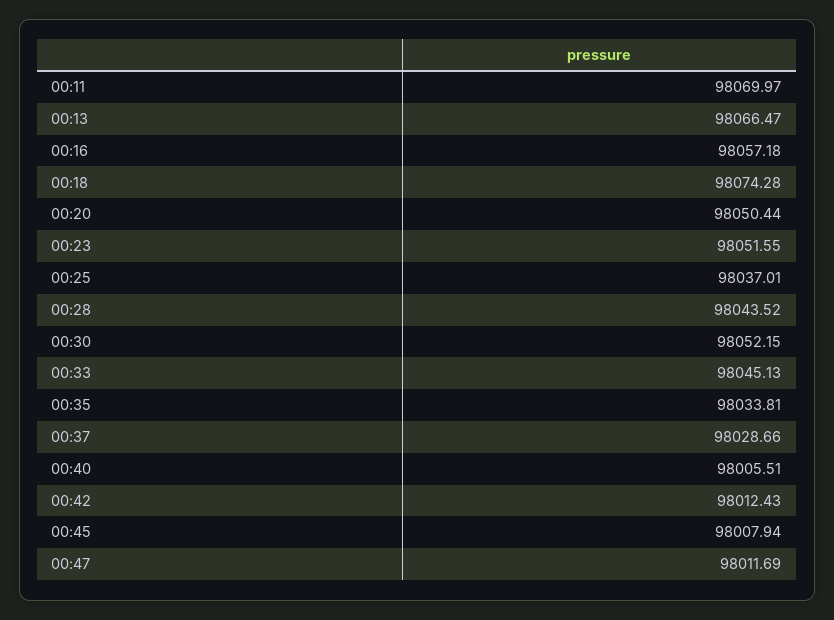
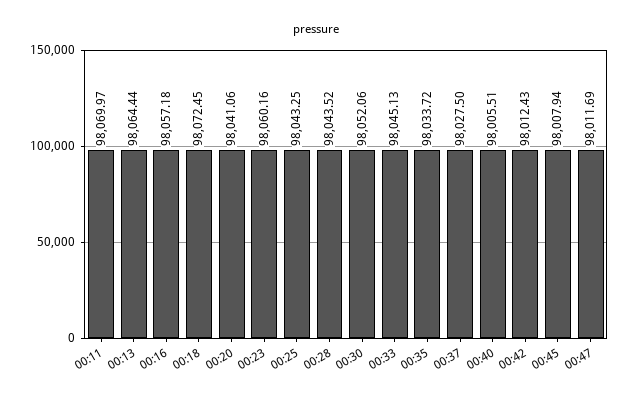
  {
    "00:11": 98069.97,
-   "00:13": 98066.47,
+   "00:13": 98064.44,
    "00:16": 98057.18,
-   "00:18": 98074.28,
+   "00:18": 98072.45,
-   "00:20": 98050.44,
+   "00:20": 98041.06,
-   "00:23": 98051.55,
+   "00:23": 98060.16,
-   "00:25": 98037.01,
+   "00:25": 98043.25,
    "00:28": 98043.52,
-   "00:30": 98052.15,
+   "00:30": 98052.06,
    "00:33": 98045.13,
-   "00:35": 98033.81,
+   "00:35": 98033.72,
-   "00:37": 98028.66,
+   "00:37": 98027.5,
    "00:40": 98005.51,
    "00:42": 98012.43,
    "00:45": 98007.94,
    "00:47": 98011.69
  }

